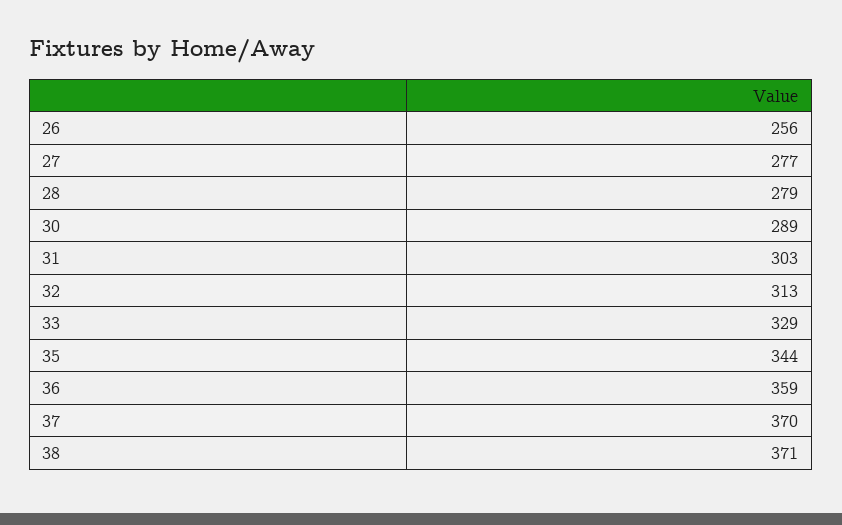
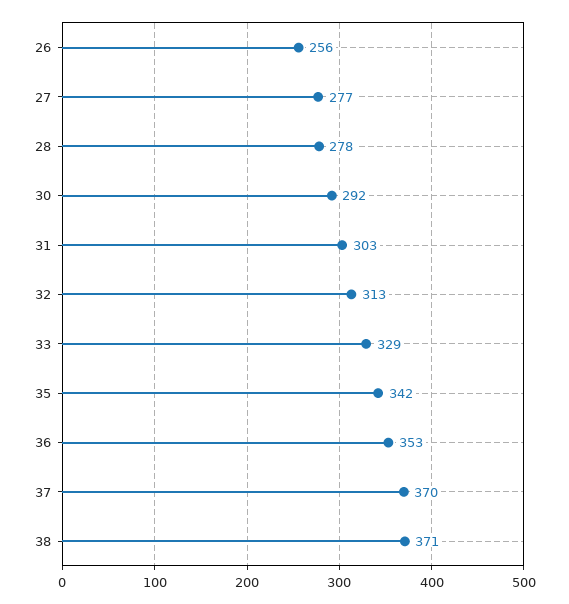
  {
    "26": 256,
    "27": 277,
-   "28": 279,
+   "28": 278,
-   "30": 289,
+   "30": 292,
    "31": 303,
    "32": 313,
    "33": 329,
-   "35": 344,
+   "35": 342,
-   "36": 359,
+   "36": 353,
    "37": 370,
    "38": 371
  }

